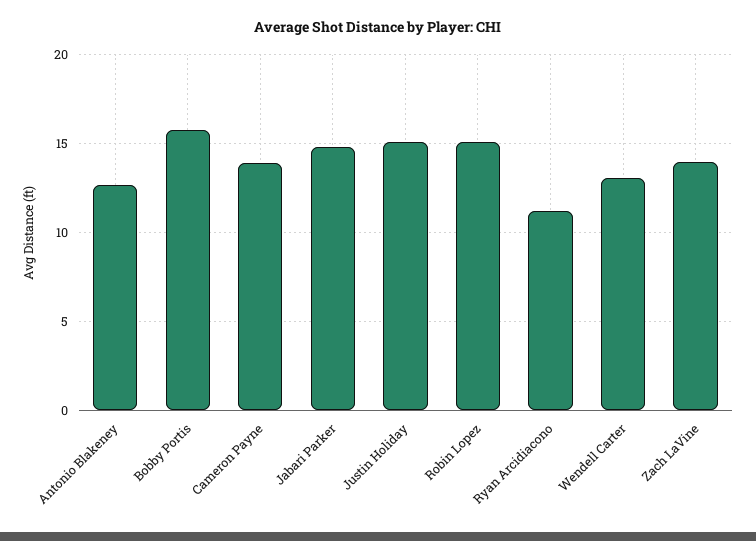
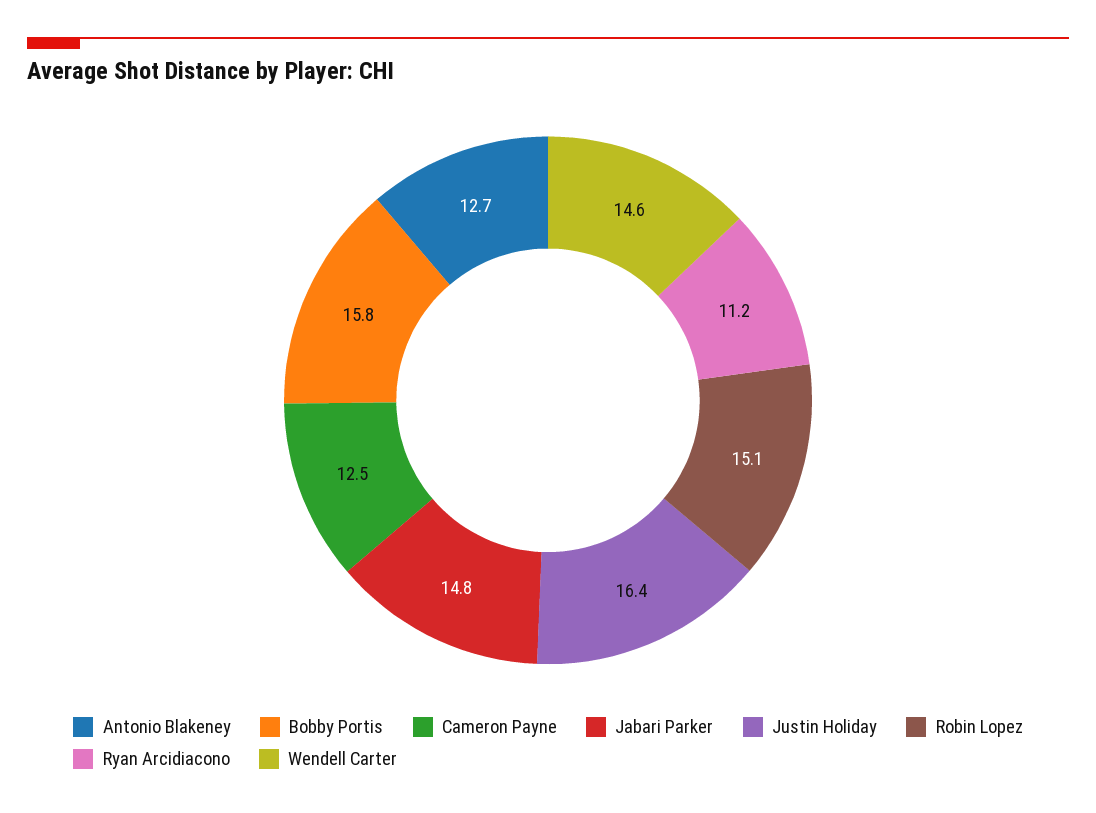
  {
    "Antonio Blakeney": 12.7,
    "Bobby Portis": 15.8,
-   "Cameron Payne": 14,
+   "Cameron Payne": 12.5,
    "Jabari Parker": 14.8,
-   "Justin Holiday": 15,
+   "Justin Holiday": 16.4,
    "Robin Lopez": 15.1,
    "Ryan Arcidiacono": 11.2,
-   "Wendell Carter": 13,
+   "Wendell Carter": 14.6
-   "Zach LaVine": 14
  }

